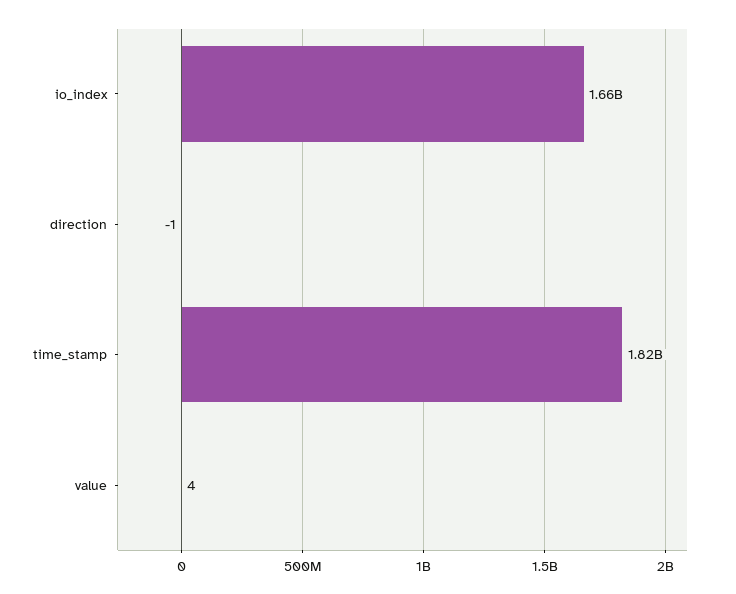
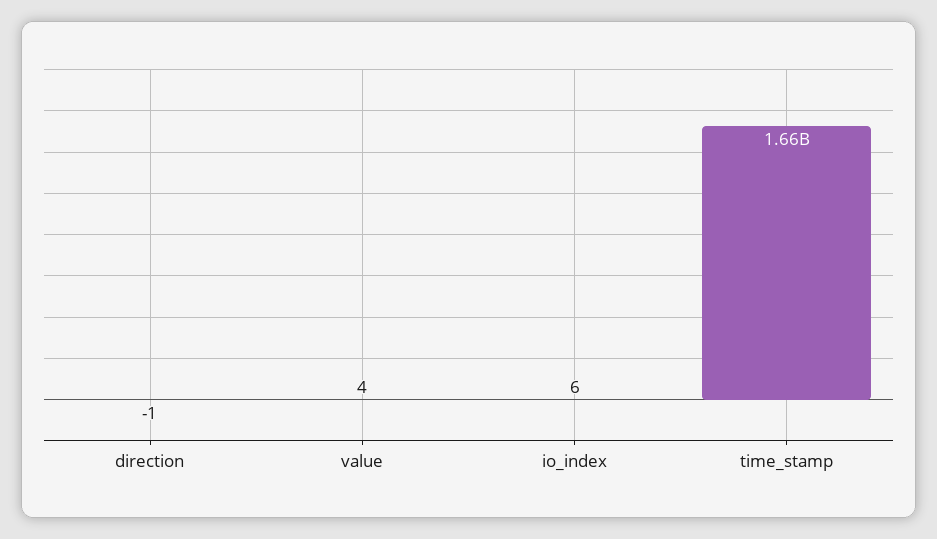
  {
-   "io_index": 1660000000,
+   "io_index": 6,
    "direction": -1,
-   "time_stamp": 1820000000,
+   "time_stamp": 1660000000,
    "value": 4
  }

